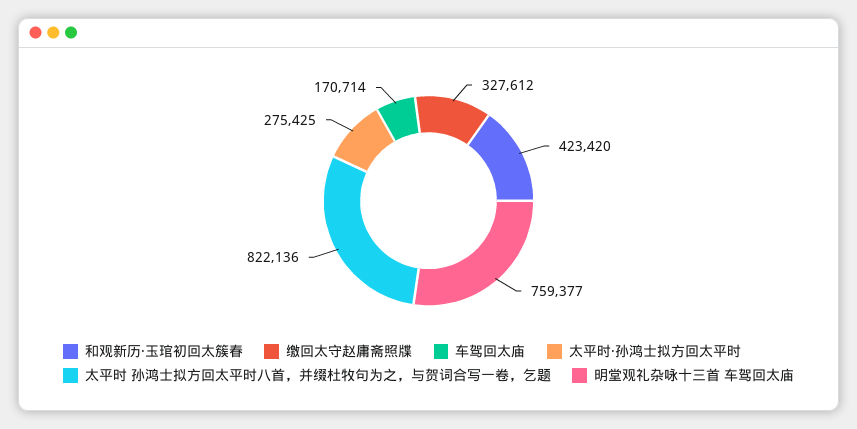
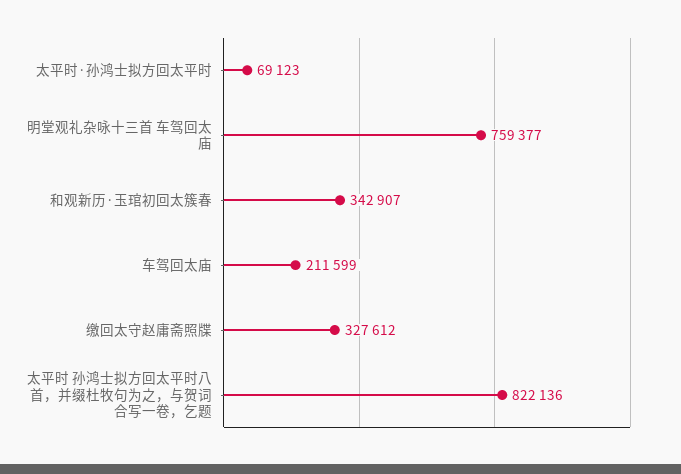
  {
-   "和观新历·玉琯初回太簇春": 423420,
+   "和观新历·玉琯初回太簇春": 342907,
    "缴回太守赵庸斋照牒": 327612,
-   "车驾回太庙": 170714,
+   "车驾回太庙": 211599,
-   "太平时·孙鸿士拟方回太平时": 275425,
+   "太平时·孙鸿士拟方回太平时": 69123,
    "太平时 孙鸿士拟方回太平时八首，并缀杜牧句为之，与贺词合写一卷，乞题": 822136,
    "明堂观礼杂咏十三首 车驾回太庙": 759377
  }

